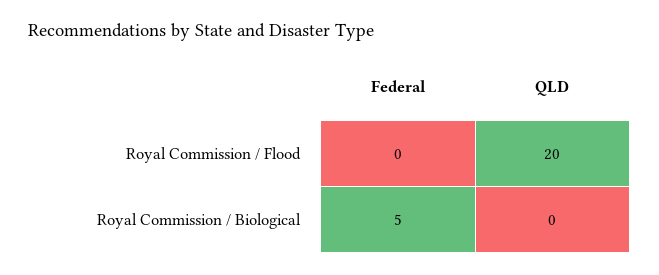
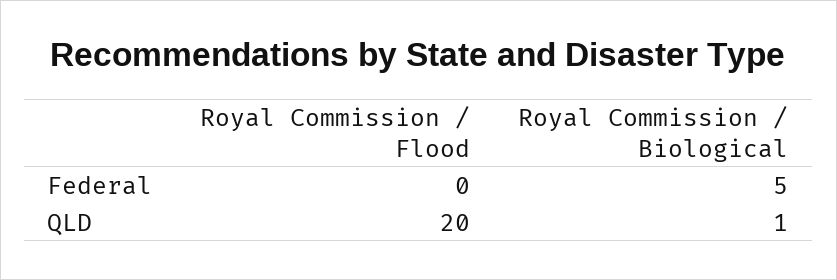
  {
    "Federal": {
      "Royal Commission / Flood": 0,
      "Royal Commission / Biological": 5
    },
    "QLD": {
      "Royal Commission / Flood": 20,
-     "Royal Commission / Biological": 0
+     "Royal Commission / Biological": 1
    }
  }

